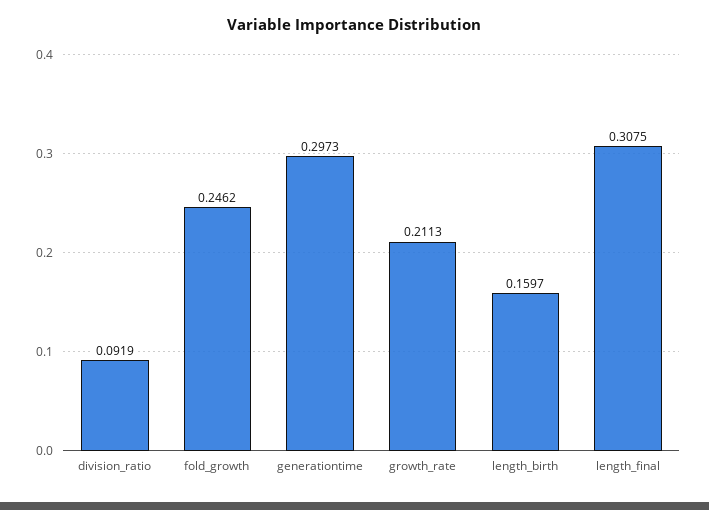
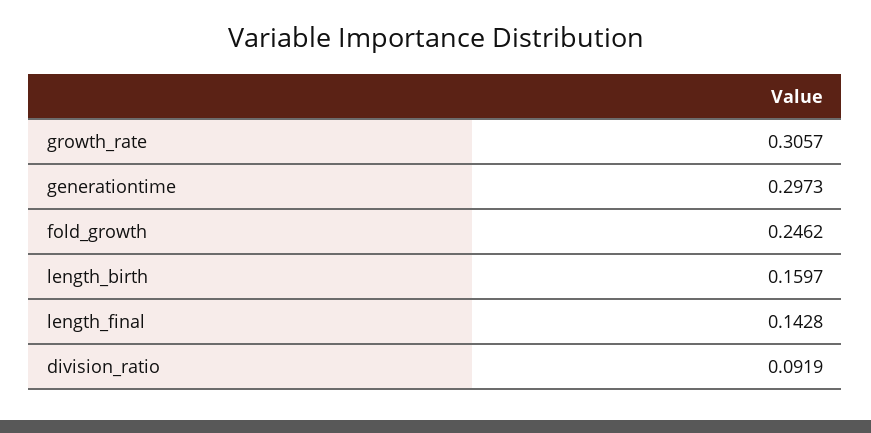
  {
    "division_ratio": 0.0919,
    "fold_growth": 0.2462,
    "generationtime": 0.2973,
-   "growth_rate": 0.2113,
+   "growth_rate": 0.3057,
    "length_birth": 0.1597,
-   "length_final": 0.3075
+   "length_final": 0.1428
  }

